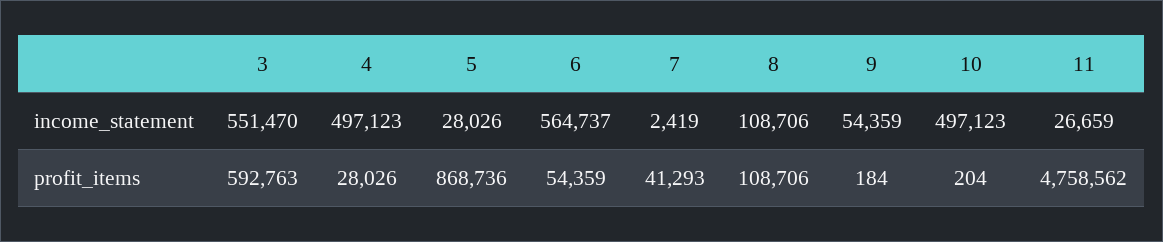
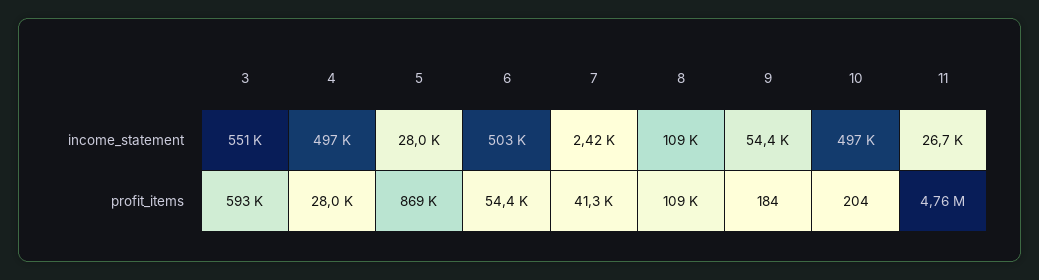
  {
    "3": {
      "income_statement": 551470,
      "profit_items": 592763
    },
    "4": {
      "income_statement": 497123,
      "profit_items": 28026
    },
    "5": {
      "income_statement": 28026,
      "profit_items": 868736
    },
    "6": {
-     "income_statement": 564737,
+     "income_statement": 503000,
      "profit_items": 54359
    },
    "7": {
      "income_statement": 2419,
      "profit_items": 41293
    },
    "8": {
      "income_statement": 108706,
      "profit_items": 108706
    },
    "9": {
      "income_statement": 54359,
      "profit_items": 184
    },
    "10": {
      "income_statement": 497123,
      "profit_items": 204
    },
    "11": {
      "income_statement": 26659,
      "profit_items": 4758562
    }
  }

